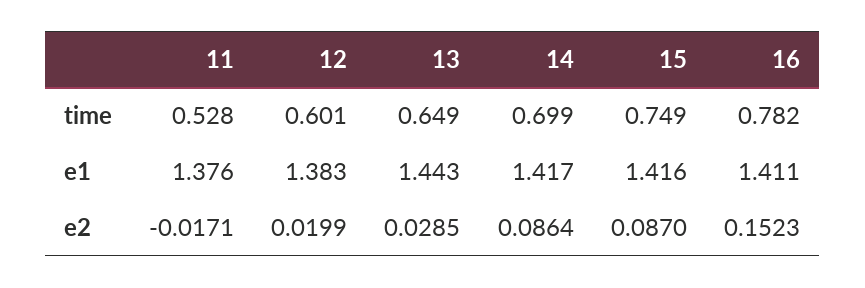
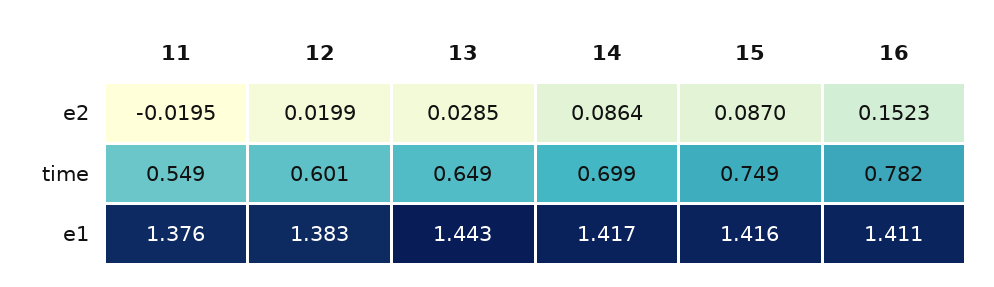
  {
    "11": {
-     "time": 0.528,
+     "time": 0.549,
      "e1": 1.376,
-     "e2": -0.0171
+     "e2": -0.0195
    },
    "12": {
      "time": 0.601,
      "e1": 1.383,
      "e2": 0.0199
    },
    "13": {
      "time": 0.649,
      "e1": 1.443,
      "e2": 0.0285
    },
    "14": {
      "time": 0.699,
      "e1": 1.417,
      "e2": 0.0864
    },
    "15": {
      "time": 0.749,
      "e1": 1.416,
      "e2": 0.087
    },
    "16": {
      "time": 0.782,
      "e1": 1.411,
      "e2": 0.1523
    }
  }

